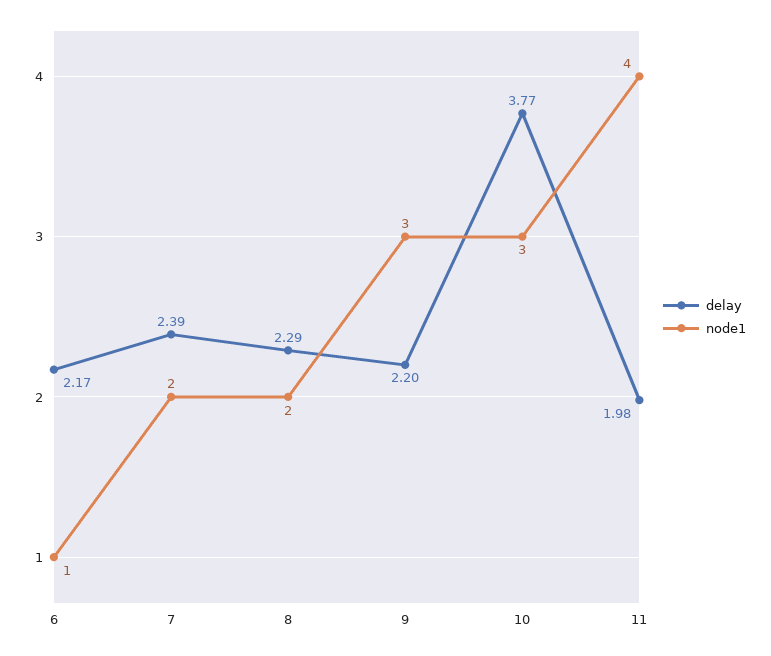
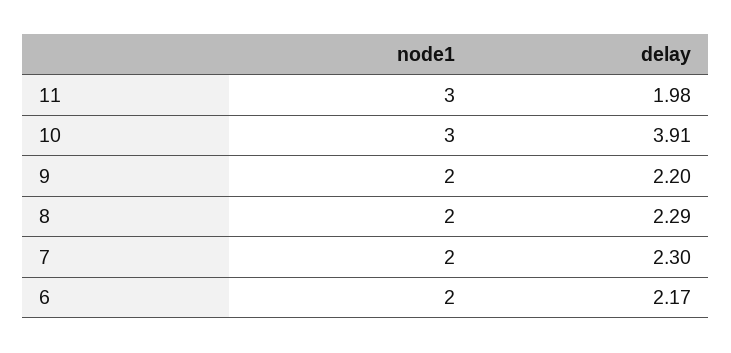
  {
    "delay": {
      "6": 2.17,
-     "7": 2.39,
+     "7": 2.3,
      "8": 2.29,
      "9": 2.2,
-     "10": 3.77,
+     "10": 3.91,
      "11": 1.98
    },
    "node1": {
-     "6": 1,
+     "6": 2,
      "7": 2,
      "8": 2,
-     "9": 3,
+     "9": 2,
      "10": 3,
-     "11": 4
+     "11": 3
    }
  }

